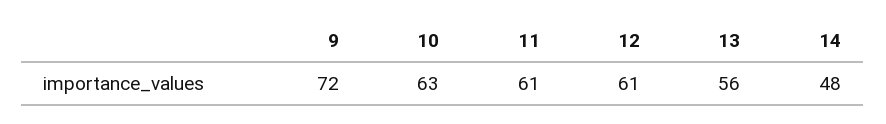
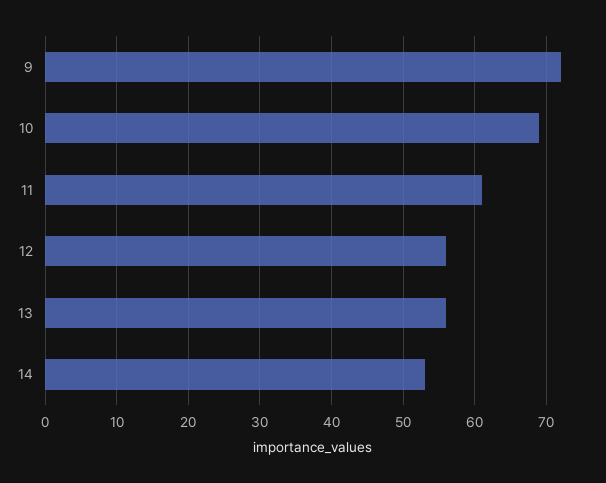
  {
    "9": 72,
-   "10": 63,
+   "10": 69,
    "11": 61,
-   "12": 61,
+   "12": 56,
    "13": 56,
-   "14": 48
+   "14": 53
  }

